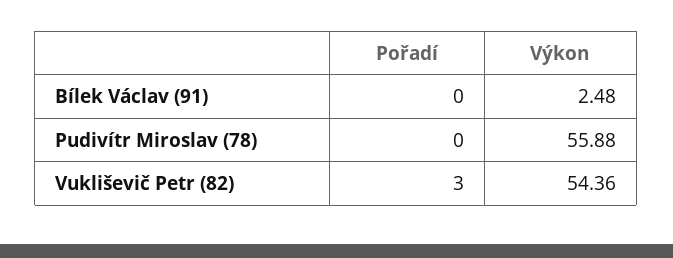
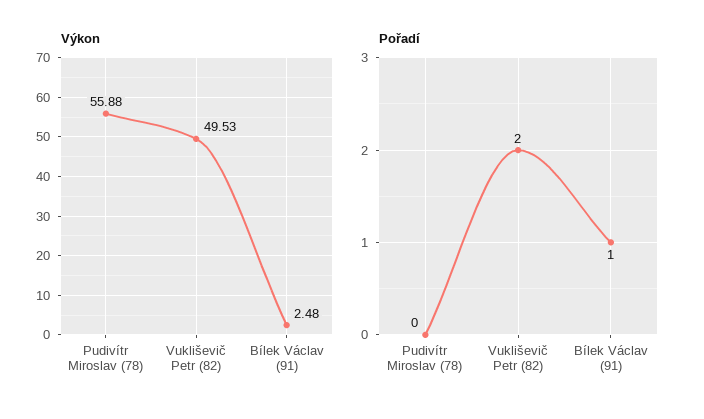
  {
    "Pořadí": {
-     "Bílek Václav (91)": 0,
+     "Bílek Václav (91)": 1,
      "Pudivítr Miroslav (78)": 0,
-     "Vukliševič Petr (82)": 3
+     "Vukliševič Petr (82)": 2
    },
    "Výkon": {
      "Bílek Václav (91)": 2.48,
      "Pudivítr Miroslav (78)": 55.88,
-     "Vukliševič Petr (82)": 54.36
+     "Vukliševič Petr (82)": 49.53
    }
  }

